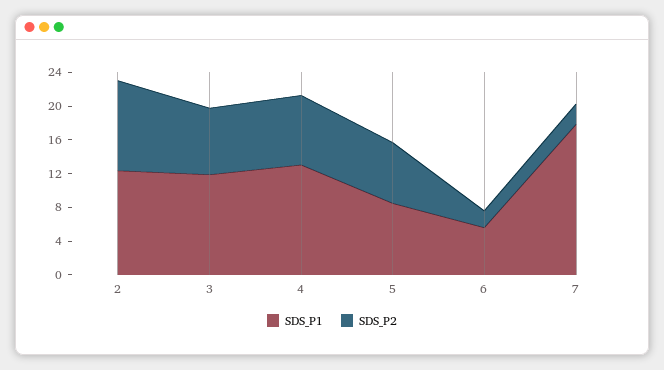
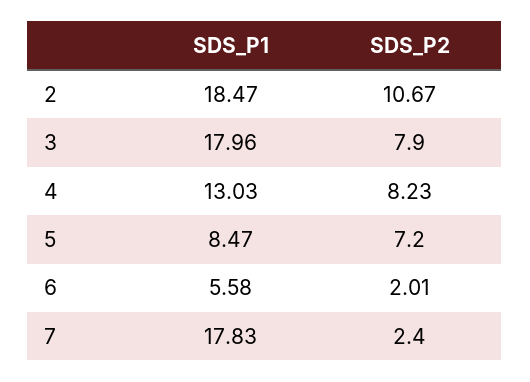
  {
    "SDS_P1": {
-     "2": 12,
+     "2": 18.47,
-     "3": 12,
+     "3": 17.96,
      "4": 13.03,
      "5": 8.47,
      "6": 5.58,
      "7": 17.83
    },
    "SDS_P2": {
      "2": 10.67,
      "3": 7.9,
      "4": 8.23,
      "5": 7.2,
      "6": 2.01,
      "7": 2.4
    }
  }

